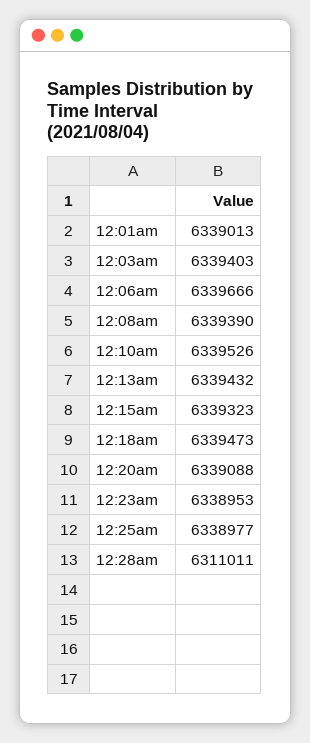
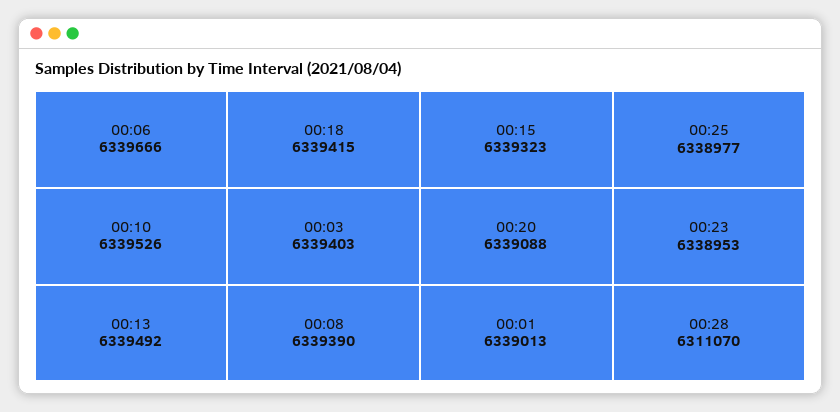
  {
    "12:01am": 6339013,
    "12:03am": 6339403,
    "12:06am": 6339666,
    "12:08am": 6339390,
    "12:10am": 6339526,
-   "12:13am": 6339432,
+   "12:13am": 6339492,
    "12:15am": 6339323,
-   "12:18am": 6339473,
+   "12:18am": 6339415,
    "12:20am": 6339088,
    "12:23am": 6338953,
    "12:25am": 6338977,
-   "12:28am": 6311011
+   "12:28am": 6311070
  }

